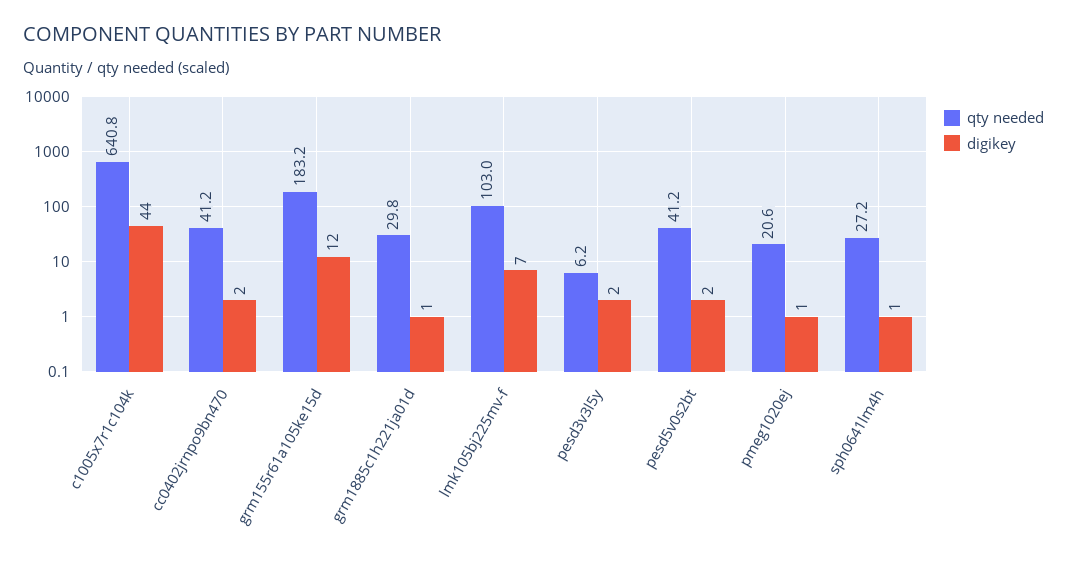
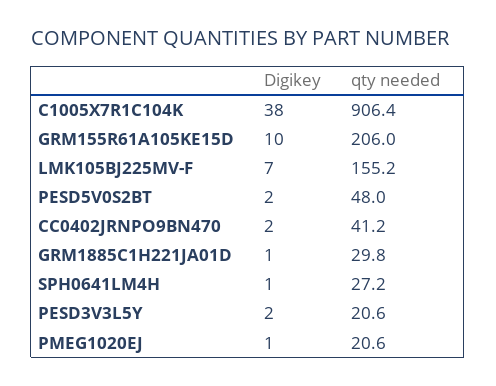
  {
    "qty needed": {
-     "c1005x7r1c104k": 640.8,
+     "c1005x7r1c104k": 906.4,
      "cc0402jrnpo9bn470": 41.2,
-     "grm155r61a105ke15d": 183.2,
+     "grm155r61a105ke15d": 206,
      "grm1885c1h221ja01d": 29.8,
-     "lmk105bj225mv-f": 103,
+     "lmk105bj225mv-f": 155.2,
-     "pesd3v3l5y": 6.2,
+     "pesd3v3l5y": 20.6,
-     "pesd5v0s2bt": 41.2,
+     "pesd5v0s2bt": 48,
      "pmeg1020ej": 20.6,
      "sph0641lm4h": 27.2
    },
    "digikey": {
-     "c1005x7r1c104k": 44,
+     "c1005x7r1c104k": 38,
      "cc0402jrnpo9bn470": 2,
-     "grm155r61a105ke15d": 12,
+     "grm155r61a105ke15d": 10,
      "grm1885c1h221ja01d": 1,
      "lmk105bj225mv-f": 7,
      "pesd3v3l5y": 2,
      "pesd5v0s2bt": 2,
      "pmeg1020ej": 1,
      "sph0641lm4h": 1
    }
  }

